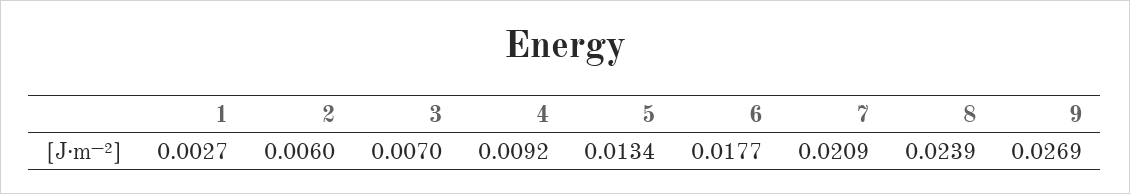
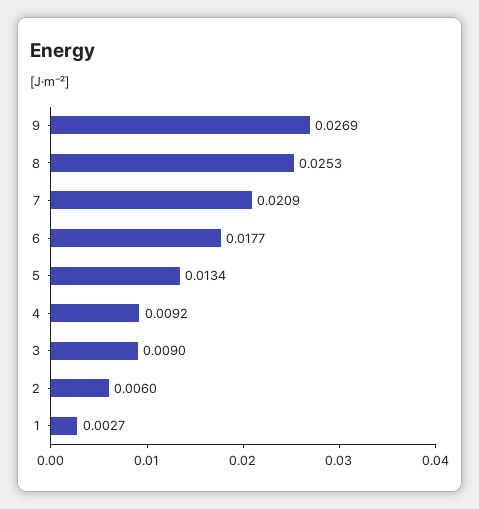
  {
    "1": 0.0027,
    "2": 0.006,
-   "3": 0.007,
+   "3": 0.009,
    "4": 0.0092,
    "5": 0.0134,
    "6": 0.0177,
    "7": 0.0209,
-   "8": 0.0239,
+   "8": 0.0253,
    "9": 0.0269
  }

